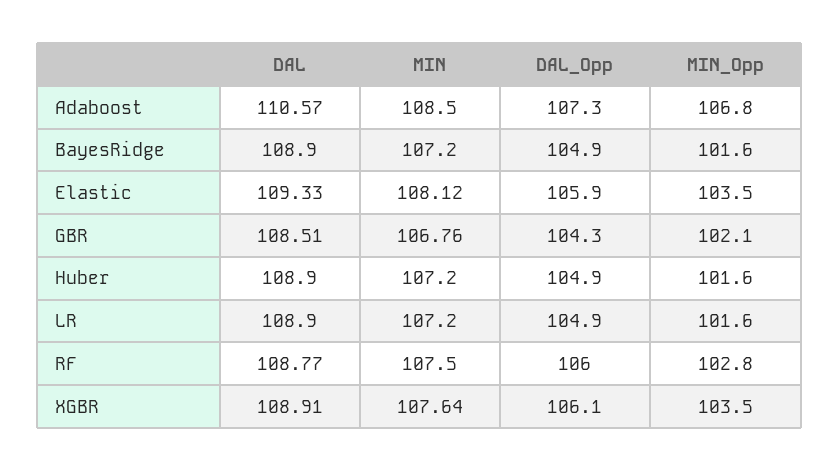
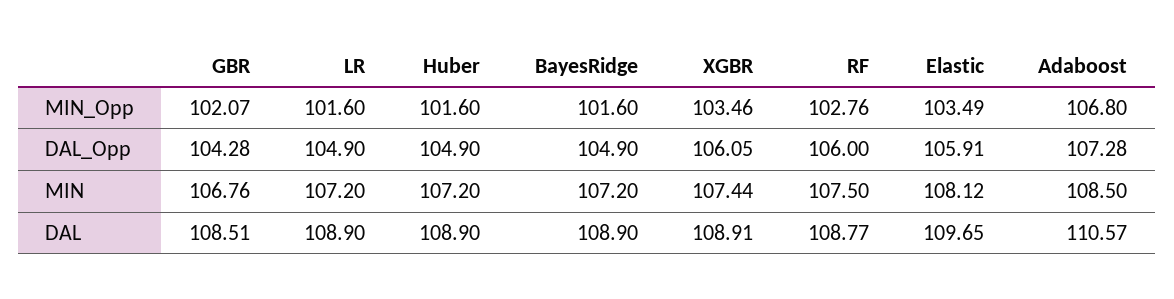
  {
    "DAL": {
      "Adaboost": 110.57,
      "BayesRidge": 108.9,
-     "Elastic": 109.33,
+     "Elastic": 109.65,
      "GBR": 108.51,
      "Huber": 108.9,
      "LR": 108.9,
      "RF": 108.77,
      "XGBR": 108.91
    },
    "MIN": {
      "Adaboost": 108.5,
      "BayesRidge": 107.2,
      "Elastic": 108.12,
      "GBR": 106.76,
      "Huber": 107.2,
      "LR": 107.2,
      "RF": 107.5,
-     "XGBR": 107.64
+     "XGBR": 107.44
    },
    "DAL_Opp": {
      "Adaboost": 107.28,
      "BayesRidge": 104.9,
      "Elastic": 105.91,
      "GBR": 104.28,
      "Huber": 104.9,
      "LR": 104.9,
      "RF": 106,
      "XGBR": 106.05
    },
    "MIN_Opp": {
      "Adaboost": 106.8,
      "BayesRidge": 101.6,
      "Elastic": 103.49,
      "GBR": 102.07,
      "Huber": 101.6,
      "LR": 101.6,
      "RF": 102.76,
      "XGBR": 103.46
    }
  }

